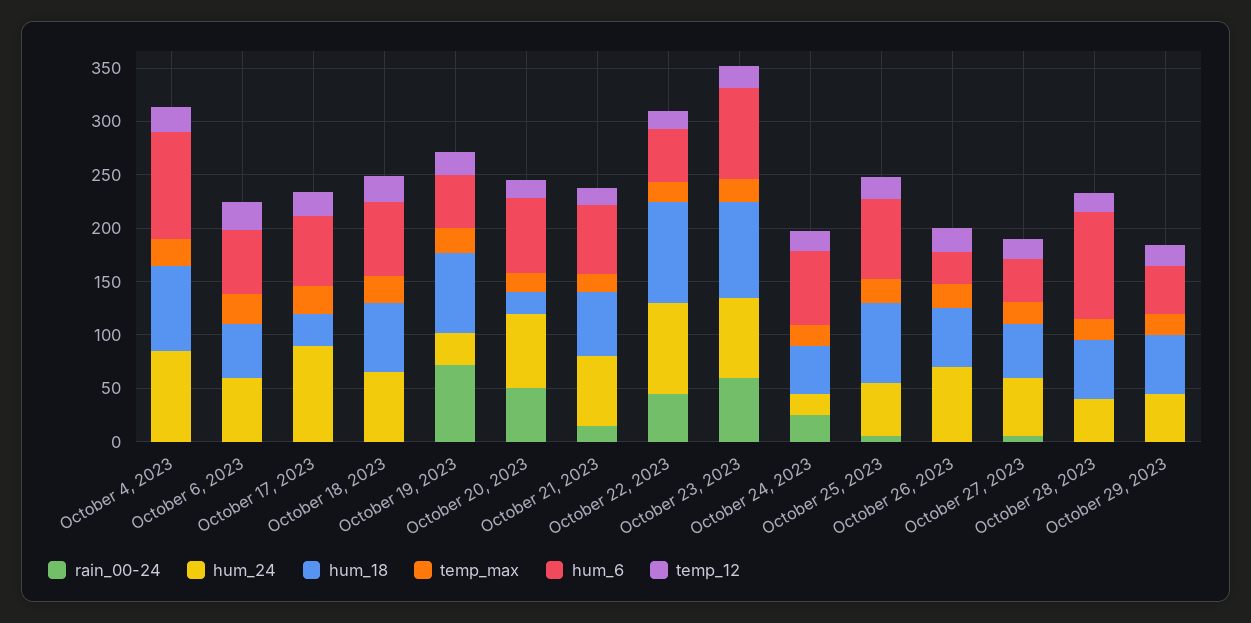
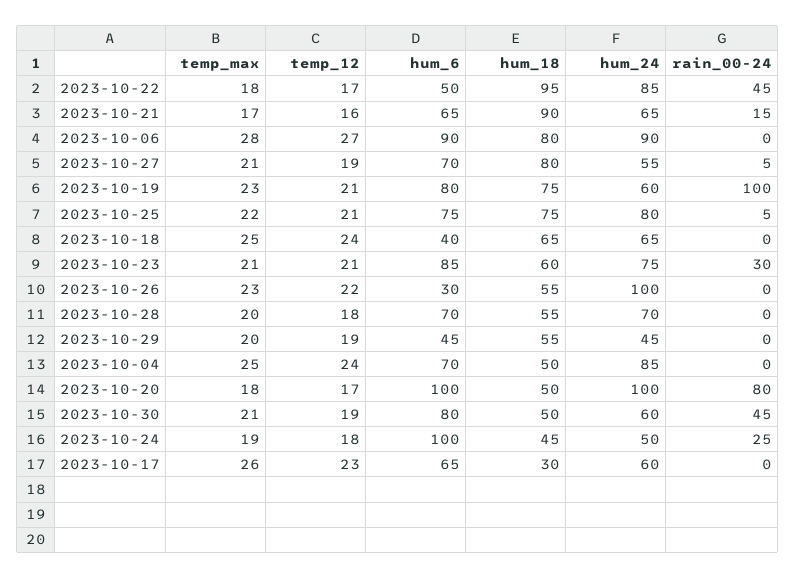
  {
    "rain_00-24": {
      "October 4, 2023": 0,
      "October 6, 2023": 0,
      "October 17, 2023": 0,
      "October 18, 2023": 0,
-     "October 19, 2023": 70,
+     "October 19, 2023": 100,
-     "October 20, 2023": 50,
+     "October 20, 2023": 80,
      "October 21, 2023": 15,
      "October 22, 2023": 45,
-     "October 23, 2023": 60,
+     "October 23, 2023": 30,
      "October 24, 2023": 25,
      "October 25, 2023": 5,
      "October 26, 2023": 0,
      "October 27, 2023": 5,
      "October 28, 2023": 0,
-     "October 29, 2023": 0
+     "October 29, 2023": 0,
+     "2023-10-30": 45
    },
    "hum_24": {
      "October 4, 2023": 85,
-     "October 6, 2023": 60,
+     "October 6, 2023": 90,
-     "October 17, 2023": 90,
+     "October 17, 2023": 60,
      "October 18, 2023": 65,
-     "October 19, 2023": 30,
+     "October 19, 2023": 60,
-     "October 20, 2023": 70,
+     "October 20, 2023": 100,
      "October 21, 2023": 65,
      "October 22, 2023": 85,
      "October 23, 2023": 75,
-     "October 24, 2023": 20,
+     "October 24, 2023": 50,
-     "October 25, 2023": 50,
+     "October 25, 2023": 80,
-     "October 26, 2023": 70,
+     "October 26, 2023": 100,
      "October 27, 2023": 55,
-     "October 28, 2023": 40,
+     "October 28, 2023": 70,
-     "October 29, 2023": 45
+     "October 29, 2023": 45,
+     "2023-10-30": 60
    },
    "hum_18": {
-     "October 4, 2023": 80,
+     "October 4, 2023": 50,
-     "October 6, 2023": 50,
+     "October 6, 2023": 80,
      "October 17, 2023": 30,
      "October 18, 2023": 65,
      "October 19, 2023": 75,
-     "October 20, 2023": 20,
+     "October 20, 2023": 50,
-     "October 21, 2023": 60,
+     "October 21, 2023": 90,
      "October 22, 2023": 95,
-     "October 23, 2023": 90,
+     "October 23, 2023": 60,
      "October 24, 2023": 45,
      "October 25, 2023": 75,
      "October 26, 2023": 55,
-     "October 27, 2023": 50,
+     "October 27, 2023": 80,
      "October 28, 2023": 55,
-     "October 29, 2023": 55
+     "October 29, 2023": 55,
+     "2023-10-30": 50
    },
    "temp_max": {
      "October 4, 2023": 25,
      "October 6, 2023": 28,
      "October 17, 2023": 26,
      "October 18, 2023": 25,
      "October 19, 2023": 23,
      "October 20, 2023": 18,
      "October 21, 2023": 17,
      "October 22, 2023": 18,
      "October 23, 2023": 21,
      "October 24, 2023": 19,
      "October 25, 2023": 22,
      "October 26, 2023": 23,
      "October 27, 2023": 21,
      "October 28, 2023": 20,
-     "October 29, 2023": 20
+     "October 29, 2023": 20,
+     "2023-10-30": 21
    },
    "hum_6": {
-     "October 4, 2023": 100,
+     "October 4, 2023": 70,
-     "October 6, 2023": 60,
+     "October 6, 2023": 90,
      "October 17, 2023": 65,
-     "October 18, 2023": 70,
+     "October 18, 2023": 40,
-     "October 19, 2023": 50,
+     "October 19, 2023": 80,
-     "October 20, 2023": 70,
+     "October 20, 2023": 100,
      "October 21, 2023": 65,
      "October 22, 2023": 50,
      "October 23, 2023": 85,
-     "October 24, 2023": 70,
+     "October 24, 2023": 100,
      "October 25, 2023": 75,
      "October 26, 2023": 30,
-     "October 27, 2023": 40,
+     "October 27, 2023": 70,
-     "October 28, 2023": 100,
+     "October 28, 2023": 70,
-     "October 29, 2023": 45
+     "October 29, 2023": 45,
+     "2023-10-30": 80
    },
    "temp_12": {
      "October 4, 2023": 24,
      "October 6, 2023": 27,
      "October 17, 2023": 23,
      "October 18, 2023": 24,
      "October 19, 2023": 21,
      "October 20, 2023": 17,
      "October 21, 2023": 16,
      "October 22, 2023": 17,
      "October 23, 2023": 21,
      "October 24, 2023": 18,
      "October 25, 2023": 21,
      "October 26, 2023": 22,
      "October 27, 2023": 19,
      "October 28, 2023": 18,
-     "October 29, 2023": 19
+     "October 29, 2023": 19,
+     "2023-10-30": 19
    }
  }

